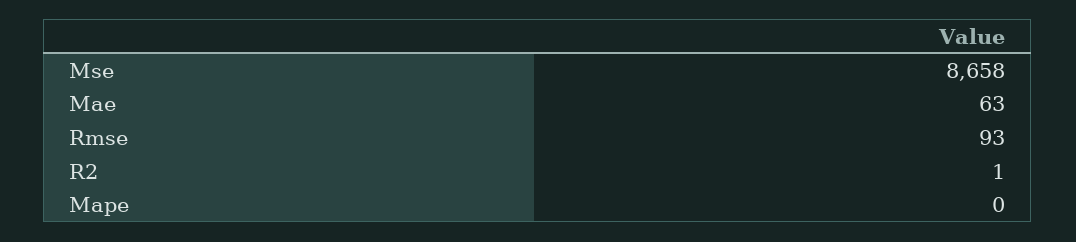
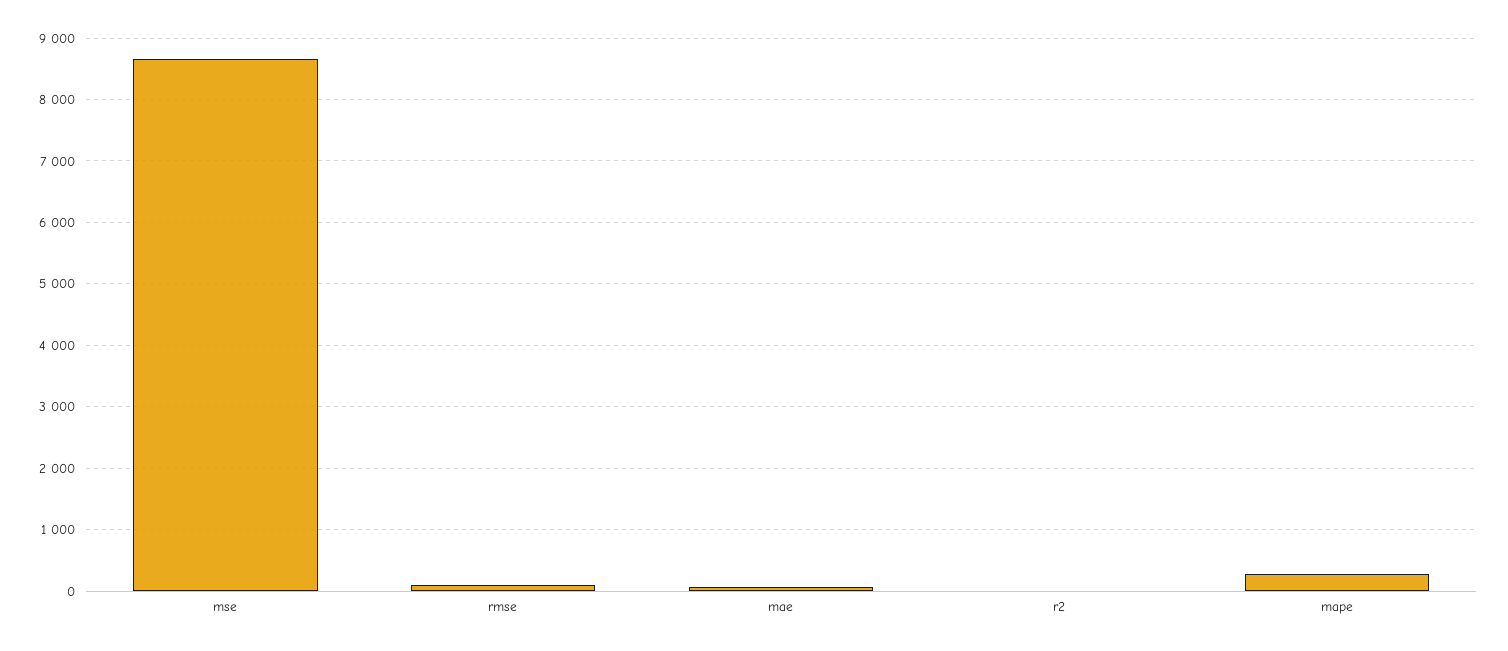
  {
    "Mse": 8658,
    "Mae": 63,
    "Rmse": 93,
    "R2": 1,
-   "Mape": 0
+   "Mape": 300
  }

